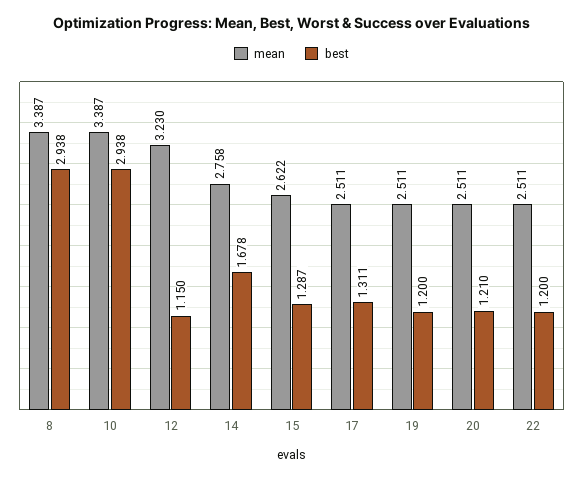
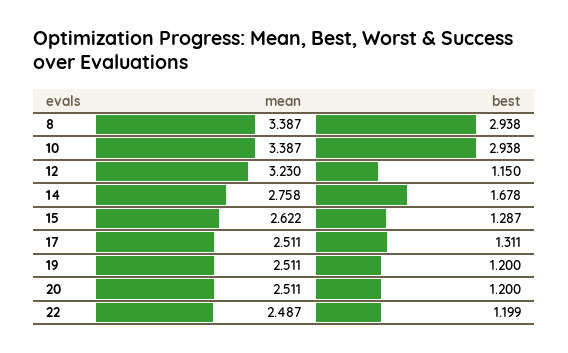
  {
    "mean": {
      "8": 3.387,
      "10": 3.387,
      "12": 3.23,
      "14": 2.758,
      "15": 2.622,
      "17": 2.511,
      "19": 2.511,
      "20": 2.511,
-     "22": 2.511
+     "22": 2.487
    },
    "best": {
      "8": 2.938,
      "10": 2.938,
      "12": 1.15,
      "14": 1.678,
      "15": 1.287,
      "17": 1.311,
      "19": 1.2,
-     "20": 1.21,
+     "20": 1.2,
-     "22": 1.2
+     "22": 1.199
    }
  }

